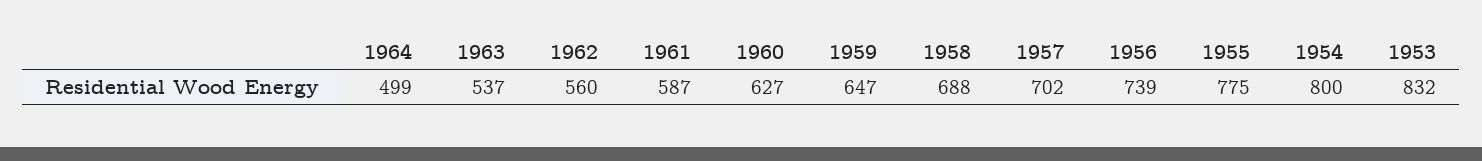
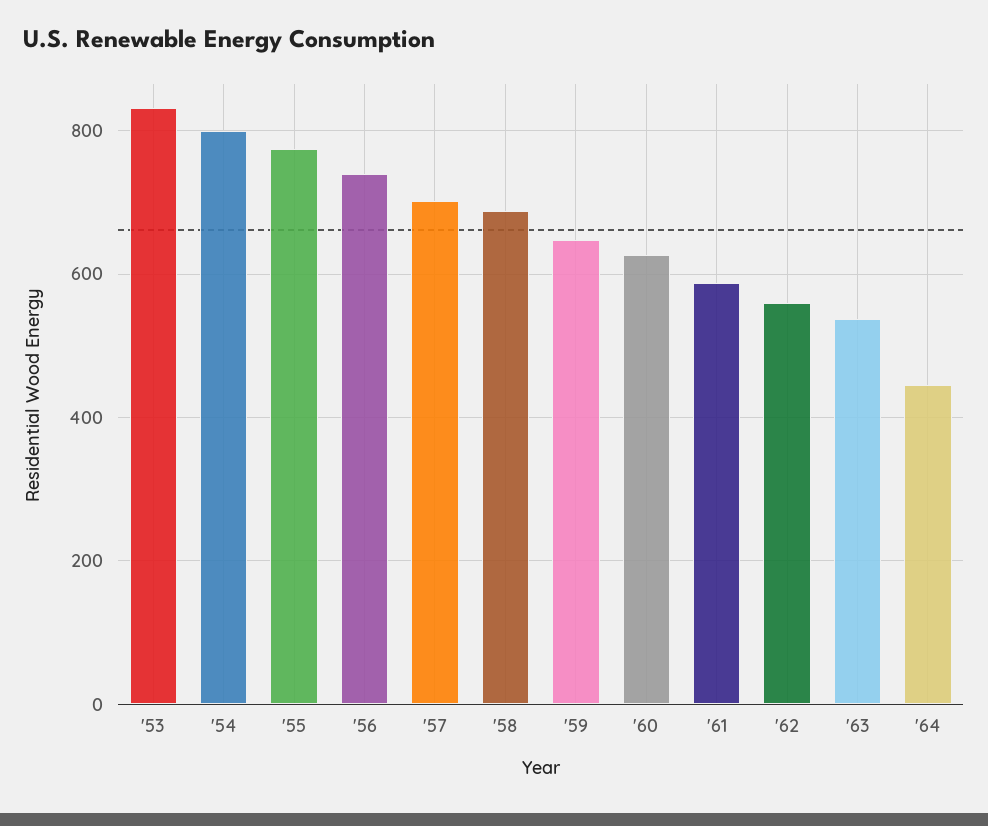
  {
-   "1964": 499,
+   "1964": 440,
    "1963": 537,
    "1962": 560,
    "1961": 587,
    "1960": 627,
    "1959": 647,
    "1958": 688,
    "1957": 702,
    "1956": 739,
    "1955": 775,
    "1954": 800,
    "1953": 832
  }

